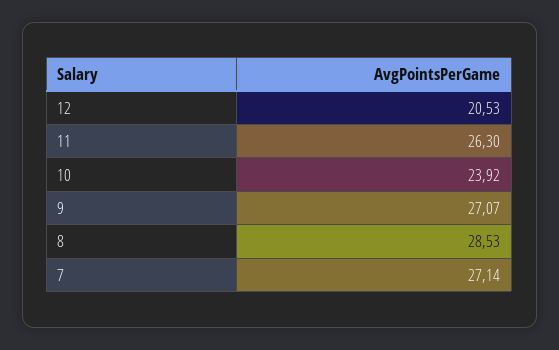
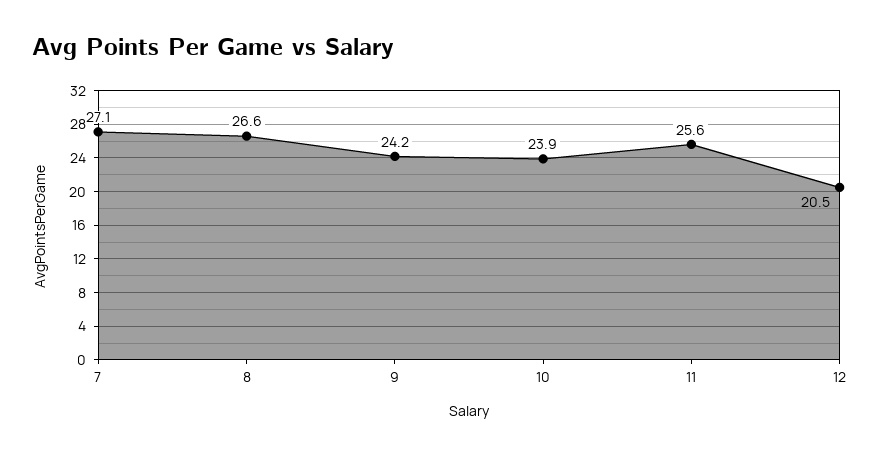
  {
    "12": 20.53,
-   "11": 26.3,
+   "11": 25.6,
    "10": 23.92,
-   "9": 27.07,
+   "9": 24.2,
-   "8": 28.53,
+   "8": 26.6,
    "7": 27.14
  }

